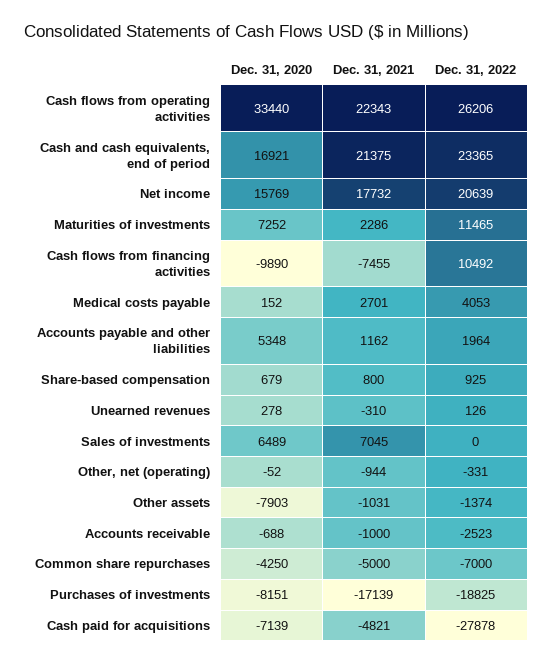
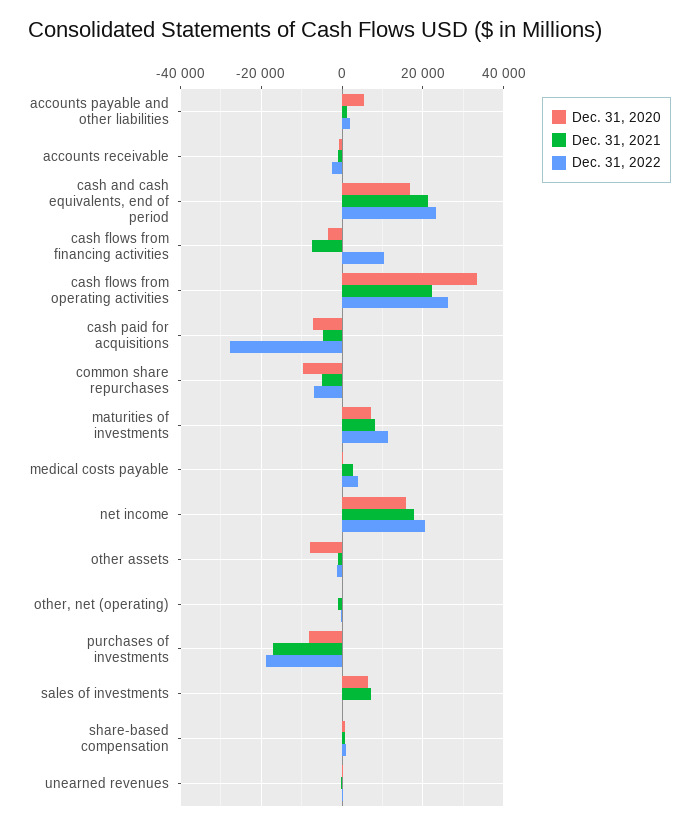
  {
    "Dec. 31, 2020": {
      "Cash flows from operating activities": 33440,
      "Cash and cash equivalents, end of period": 16921,
      "Net income": 15769,
      "Maturities of investments": 7252,
-     "Cash flows from financing activities": -9890,
+     "Cash flows from financing activities": -4000,
      "Medical costs payable": 152,
      "Accounts payable and other liabilities": 5348,
      "Share-based compensation": 679,
      "Unearned revenues": 278,
      "Sales of investments": 6489,
      "Other, net (operating)": -52,
      "Other assets": -7903,
      "Accounts receivable": -688,
-     "Common share repurchases": -4250,
+     "Common share repurchases": -10000,
      "Purchases of investments": -8151,
      "Cash paid for acquisitions": -7139
    },
    "Dec. 31, 2021": {
      "Cash flows from operating activities": 22343,
      "Cash and cash equivalents, end of period": 21375,
      "Net income": 17732,
-     "Maturities of investments": 2286,
+     "Maturities of investments": 8000,
      "Cash flows from financing activities": -7455,
      "Medical costs payable": 2701,
      "Accounts payable and other liabilities": 1162,
      "Share-based compensation": 800,
      "Unearned revenues": -310,
      "Sales of investments": 7045,
      "Other, net (operating)": -944,
      "Other assets": -1031,
      "Accounts receivable": -1000,
      "Common share repurchases": -5000,
      "Purchases of investments": -17139,
      "Cash paid for acquisitions": -4821
    },
    "Dec. 31, 2022": {
      "Cash flows from operating activities": 26206,
      "Cash and cash equivalents, end of period": 23365,
      "Net income": 20639,
      "Maturities of investments": 11465,
      "Cash flows from financing activities": 10492,
      "Medical costs payable": 4053,
      "Accounts payable and other liabilities": 1964,
      "Share-based compensation": 925,
      "Unearned revenues": 126,
      "Sales of investments": 0,
      "Other, net (operating)": -331,
      "Other assets": -1374,
      "Accounts receivable": -2523,
      "Common share repurchases": -7000,
      "Purchases of investments": -18825,
      "Cash paid for acquisitions": -27878
    }
  }

